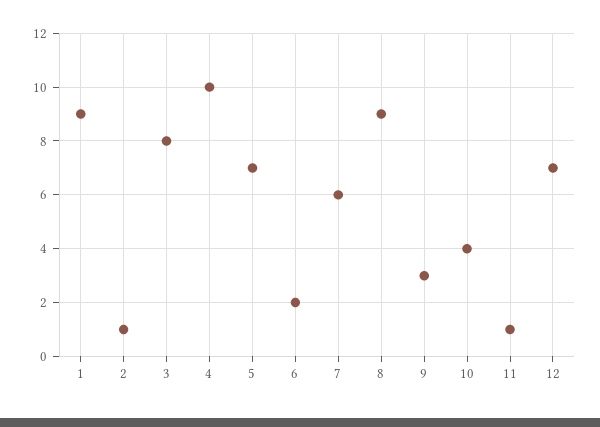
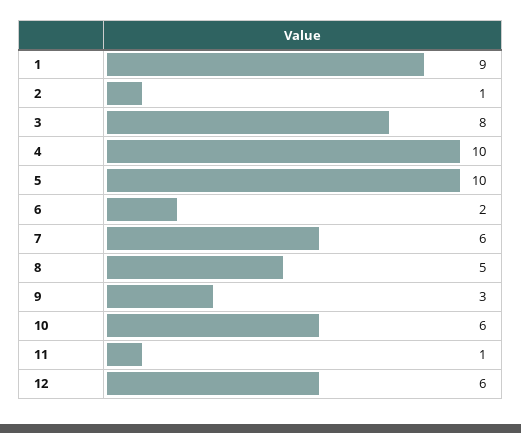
  {
    "1": 9,
    "2": 1,
    "3": 8,
    "4": 10,
-   "5": 7,
+   "5": 10,
    "6": 2,
    "7": 6,
-   "8": 9,
+   "8": 5,
    "9": 3,
-   "10": 4,
+   "10": 6,
    "11": 1,
-   "12": 7
+   "12": 6
  }

